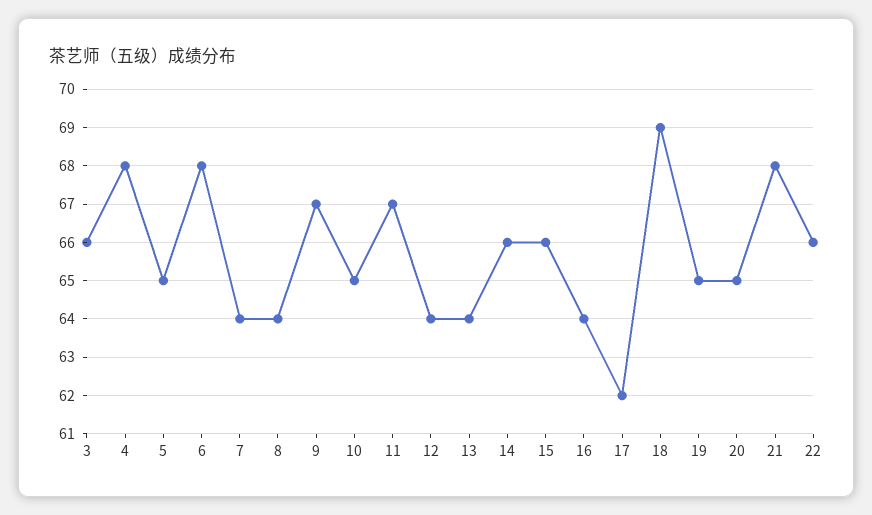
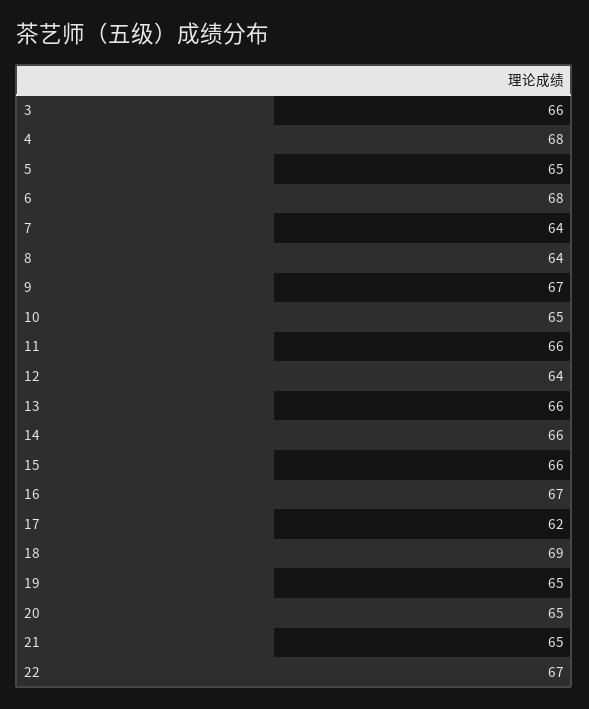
  {
    "3": 66,
    "4": 68,
    "5": 65,
    "6": 68,
    "7": 64,
    "8": 64,
    "9": 67,
    "10": 65,
-   "11": 67,
+   "11": 66,
    "12": 64,
-   "13": 64,
+   "13": 66,
    "14": 66,
    "15": 66,
-   "16": 64,
+   "16": 67,
    "17": 62,
    "18": 69,
    "19": 65,
    "20": 65,
-   "21": 68,
+   "21": 65,
-   "22": 66
+   "22": 67
  }

